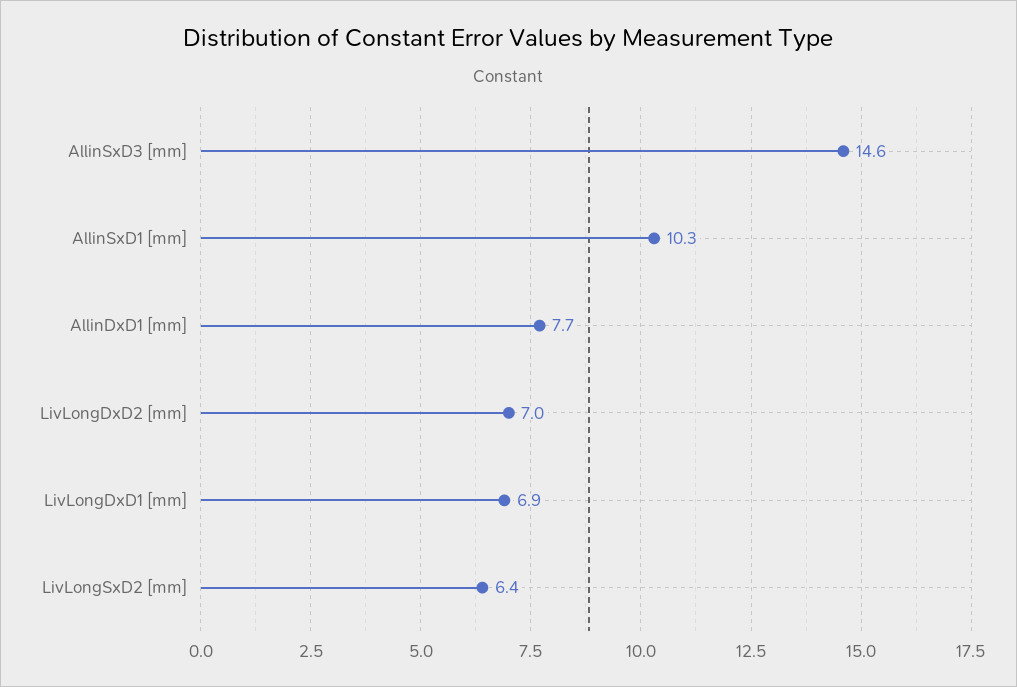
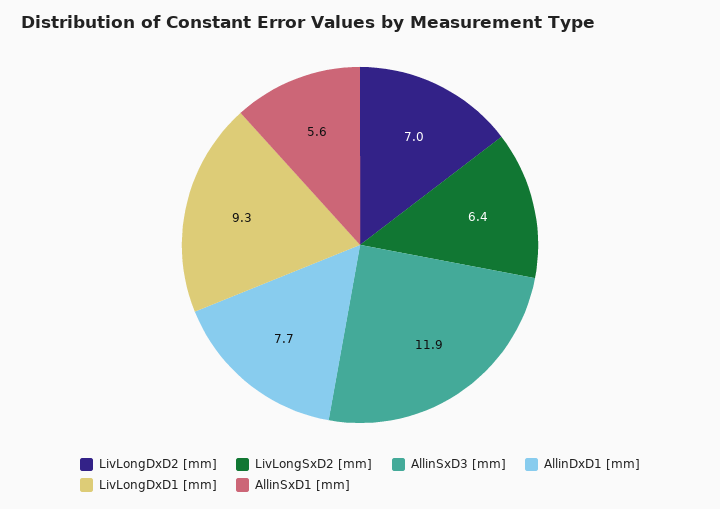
  {
-   "AllinSxD3 [mm]": 14.6,
+   "AllinSxD3 [mm]": 11.9,
-   "AllinSxD1 [mm]": 10.3,
+   "AllinSxD1 [mm]": 5.6,
    "AllinDxD1 [mm]": 7.7,
    "LivLongDxD2 [mm]": 7,
-   "LivLongDxD1 [mm]": 6.9,
+   "LivLongDxD1 [mm]": 9.3,
    "LivLongSxD2 [mm]": 6.4
  }

